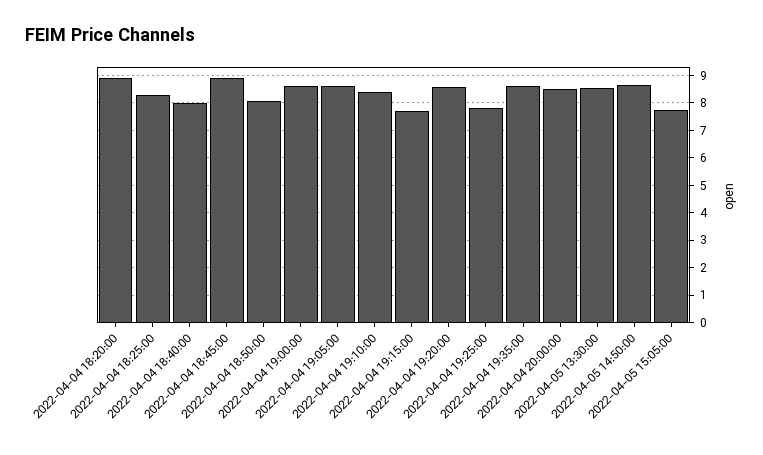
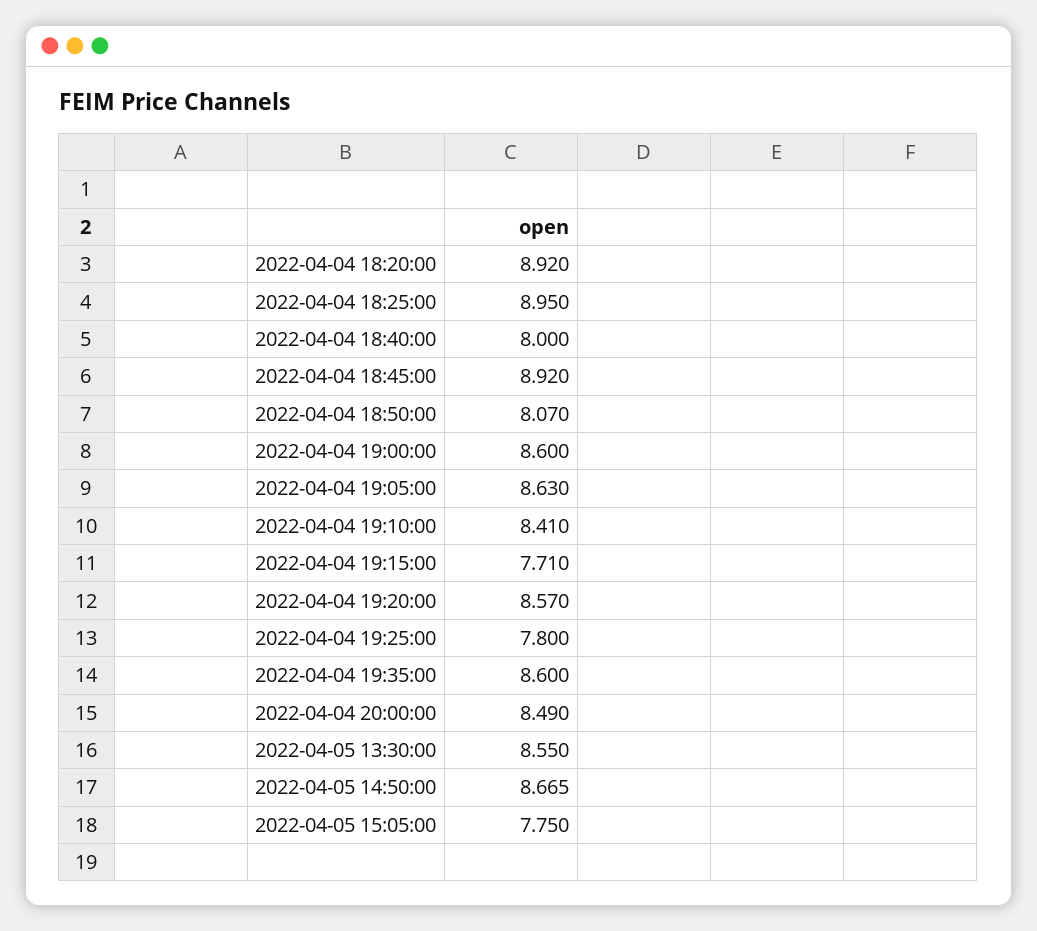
  {
    "2022-04-04 18:20:00": 8.92,
-   "2022-04-04 18:25:00": 8.25,
+   "2022-04-04 18:25:00": 8.95,
    "2022-04-04 18:40:00": 8,
    "2022-04-04 18:45:00": 8.92,
    "2022-04-04 18:50:00": 8.07,
    "2022-04-04 19:00:00": 8.6,
    "2022-04-04 19:05:00": 8.63,
    "2022-04-04 19:10:00": 8.41,
    "2022-04-04 19:15:00": 7.71,
    "2022-04-04 19:20:00": 8.57,
    "2022-04-04 19:25:00": 7.8,
    "2022-04-04 19:35:00": 8.6,
    "2022-04-04 20:00:00": 8.49,
    "2022-04-05 13:30:00": 8.55,
    "2022-04-05 14:50:00": 8.665,
    "2022-04-05 15:05:00": 7.75
  }

